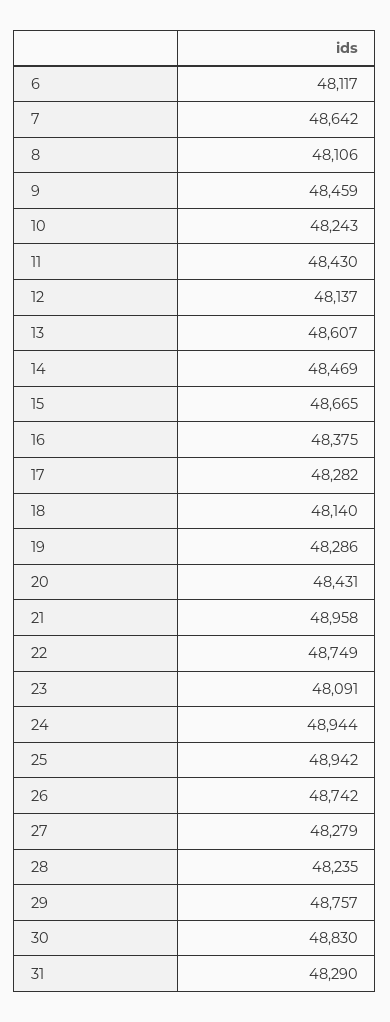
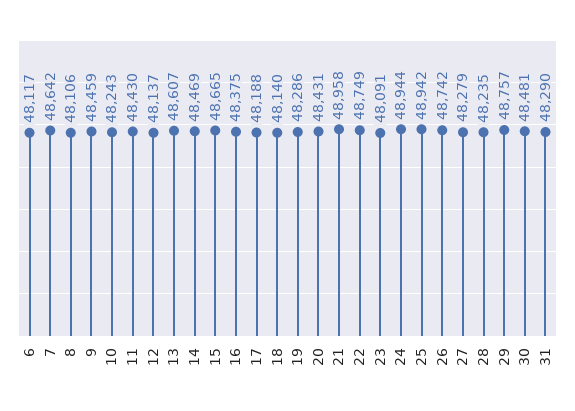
  {
    "6": 48117,
    "7": 48642,
    "8": 48106,
    "9": 48459,
    "10": 48243,
    "11": 48430,
    "12": 48137,
    "13": 48607,
    "14": 48469,
    "15": 48665,
    "16": 48375,
-   "17": 48282,
+   "17": 48188,
    "18": 48140,
    "19": 48286,
    "20": 48431,
    "21": 48958,
    "22": 48749,
    "23": 48091,
    "24": 48944,
    "25": 48942,
    "26": 48742,
    "27": 48279,
    "28": 48235,
    "29": 48757,
-   "30": 48830,
+   "30": 48481,
    "31": 48290
  }

